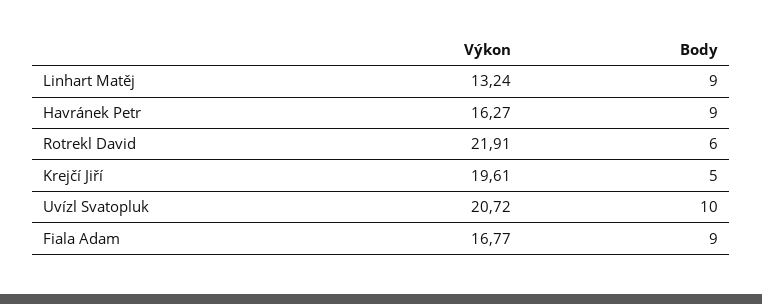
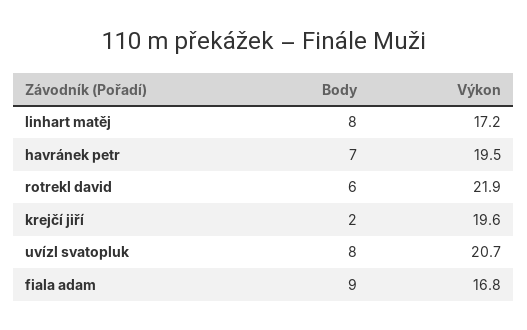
  {
    "Výkon": {
-     "Linhart Matěj": 13.24,
+     "Linhart Matěj": 17.2,
-     "Havránek Petr": 16.27,
+     "Havránek Petr": 19.5,
      "Rotrekl David": 21.91,
      "Krejčí Jiří": 19.61,
      "Uvízl Svatopluk": 20.72,
      "Fiala Adam": 16.77
    },
    "Body": {
-     "Linhart Matěj": 9,
+     "Linhart Matěj": 8,
-     "Havránek Petr": 9,
+     "Havránek Petr": 7,
      "Rotrekl David": 6,
-     "Krejčí Jiří": 5,
+     "Krejčí Jiří": 2,
-     "Uvízl Svatopluk": 10,
+     "Uvízl Svatopluk": 8,
      "Fiala Adam": 9
    }
  }

